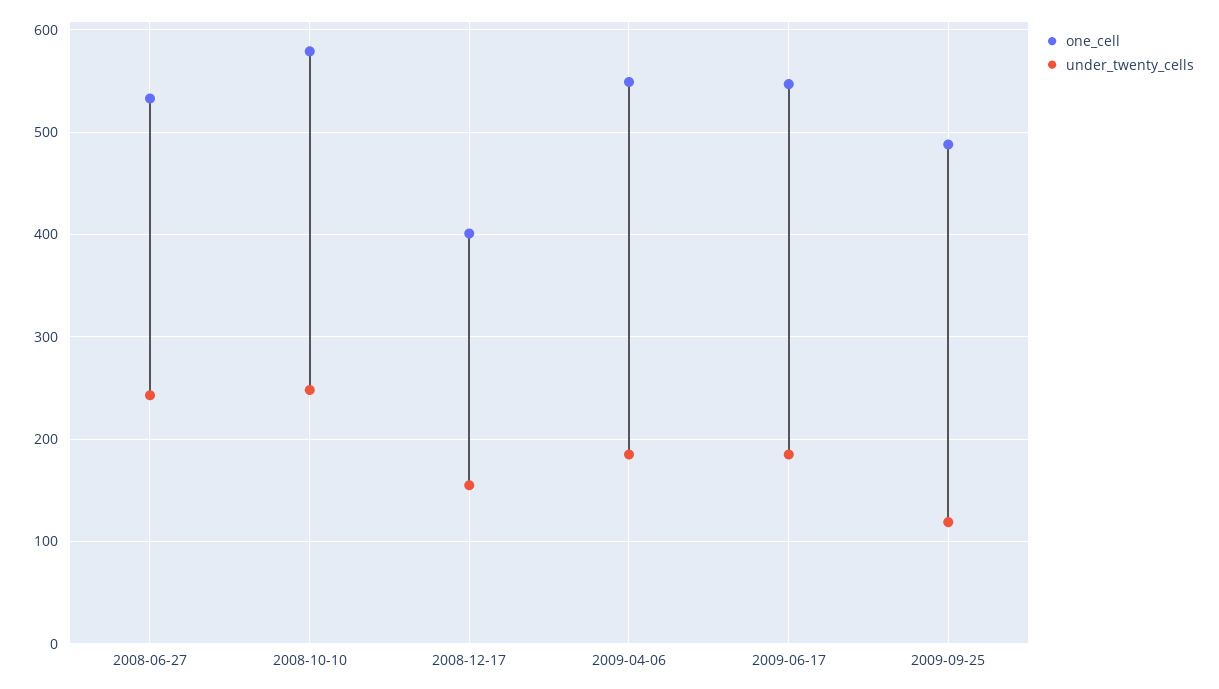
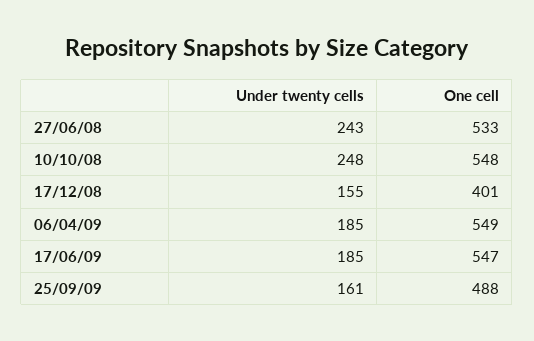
  {
    "one_cell": {
      "2008-06-27": 533,
-     "2008-10-10": 580,
+     "2008-10-10": 548,
      "2008-12-17": 401,
      "2009-04-06": 549,
      "2009-06-17": 547,
      "2009-09-25": 488
    },
    "under_twenty_cells": {
      "2008-06-27": 243,
      "2008-10-10": 248,
      "2008-12-17": 155,
      "2009-04-06": 185,
      "2009-06-17": 185,
-     "2009-09-25": 120
+     "2009-09-25": 161
    }
  }

